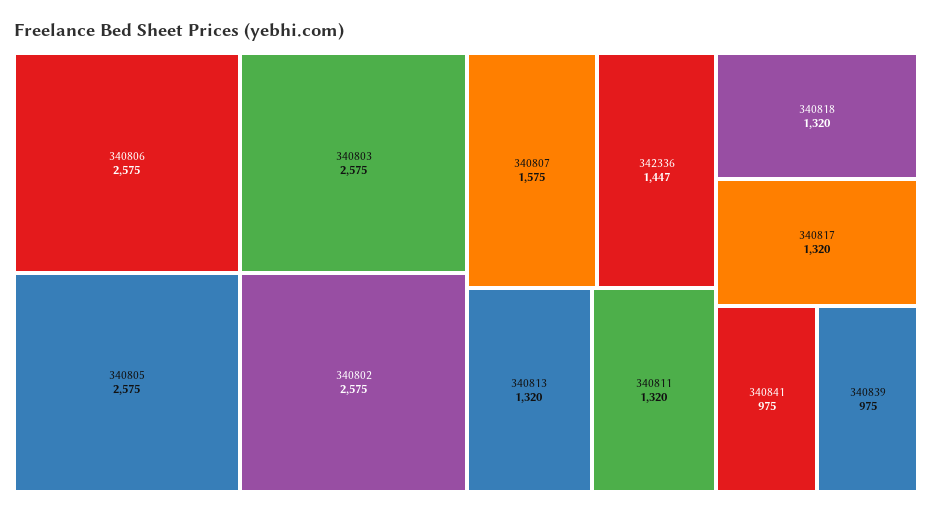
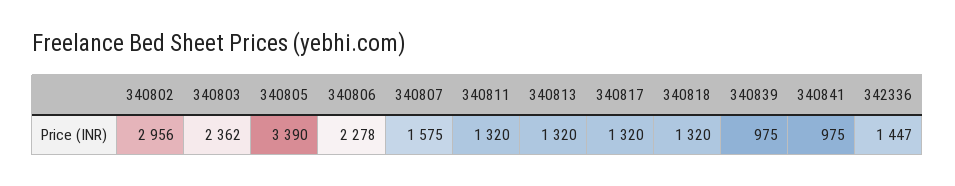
  {
-   "340806": 2575,
+   "340806": 2278,
-   "340805": 2575,
+   "340805": 3390,
-   "340803": 2575,
+   "340803": 2362,
-   "340802": 2575,
+   "340802": 2956,
    "340807": 1575,
    "342336": 1447,
    "340813": 1320,
    "340811": 1320,
    "340818": 1320,
    "340817": 1320,
    "340841": 975,
    "340839": 975
  }

